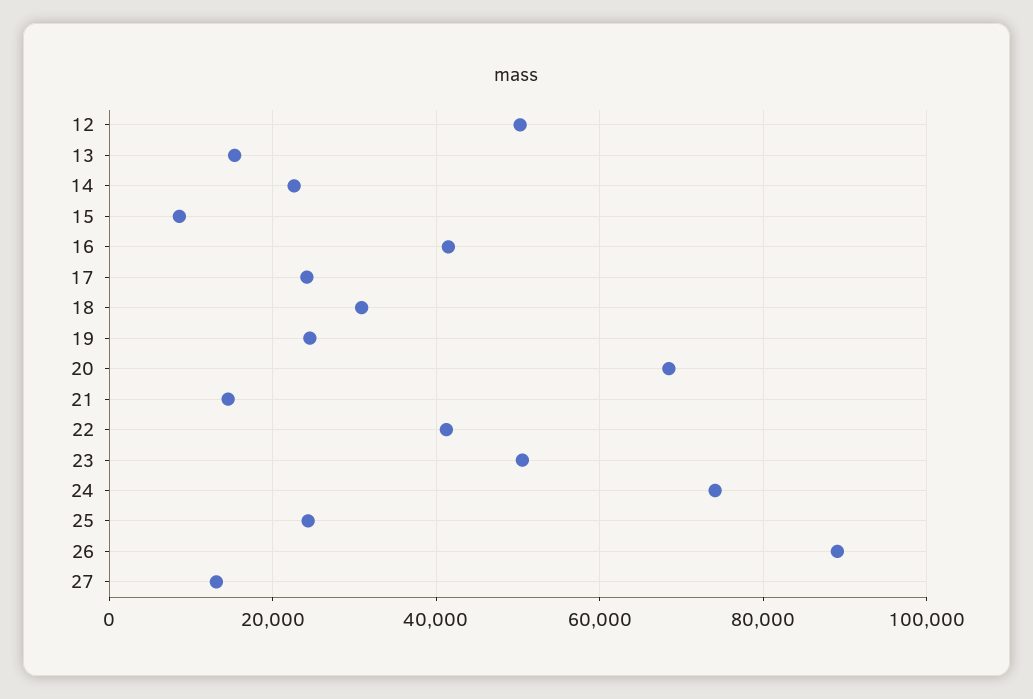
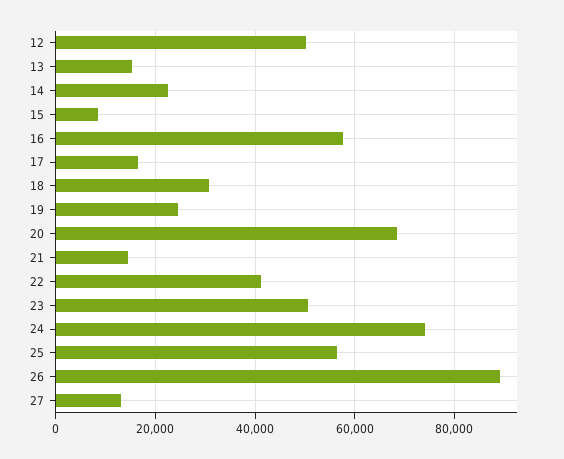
  {
    "12": 50000,
    "13": 16000,
    "14": 22000,
    "15": 8000,
-   "16": 42000,
+   "16": 58000,
-   "17": 24000,
+   "17": 16000,
    "18": 30000,
    "19": 24000,
    "20": 68000,
    "21": 14000,
    "22": 42000,
    "23": 50000,
    "24": 74000,
-   "25": 24000,
+   "25": 56000,
    "26": 90000,
    "27": 14000
  }

